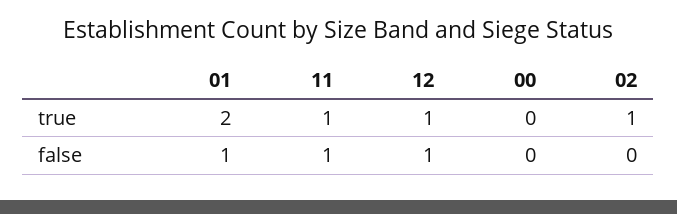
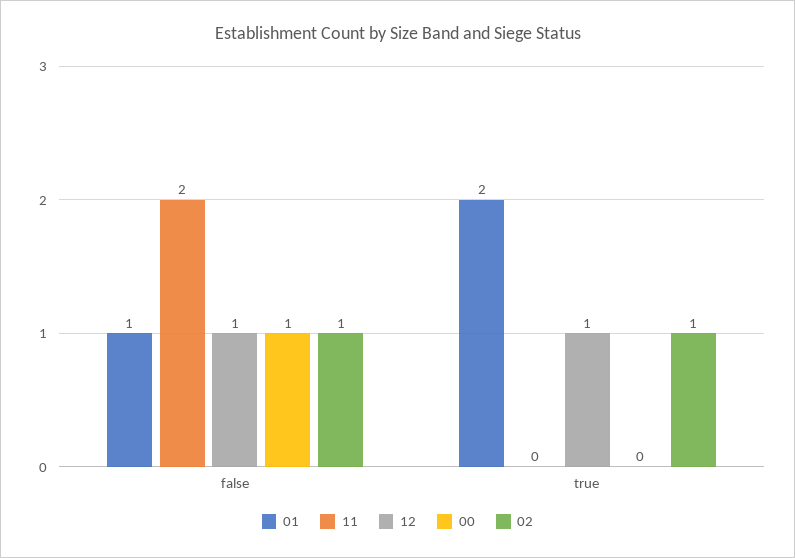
  {
    "01": {
      "true": 2,
      "false": 1
    },
    "11": {
-     "true": 1,
+     "true": 0,
-     "false": 1
+     "false": 2
    },
    "12": {
      "true": 1,
      "false": 1
    },
    "00": {
      "true": 0,
-     "false": 0
+     "false": 1
    },
    "02": {
      "true": 1,
-     "false": 0
+     "false": 1
    }
  }

